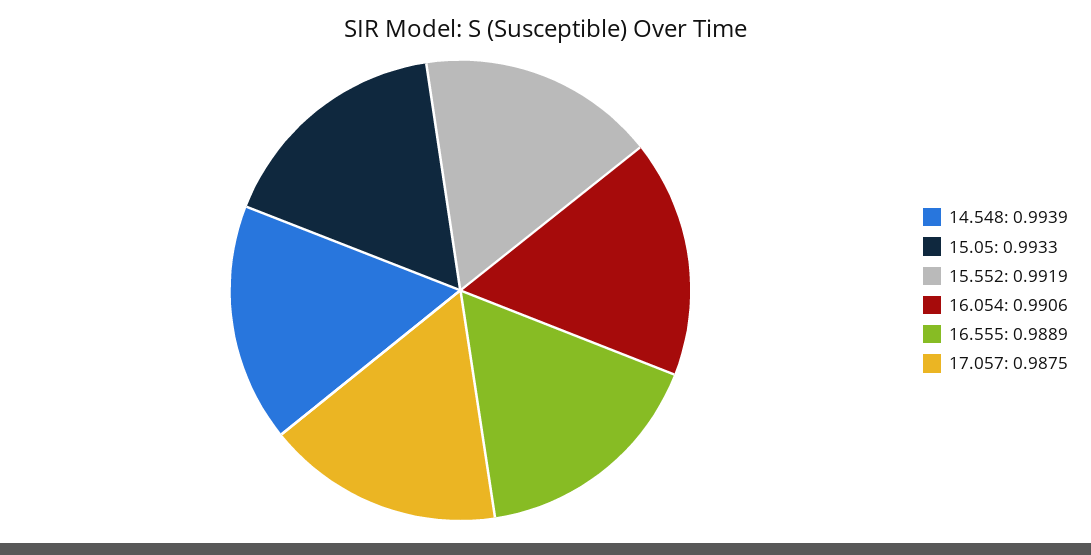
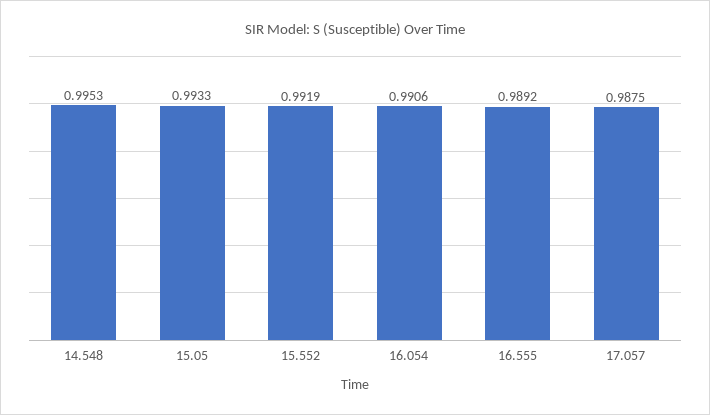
  {
-   "14.548": 0.9939,
+   "14.548": 0.9953,
    "15.05": 0.9933,
    "15.552": 0.9919,
    "16.054": 0.9906,
-   "16.555": 0.9889,
+   "16.555": 0.9892,
    "17.057": 0.9875
  }

